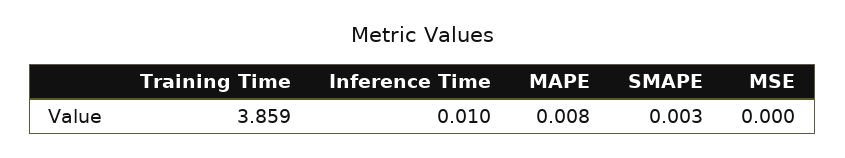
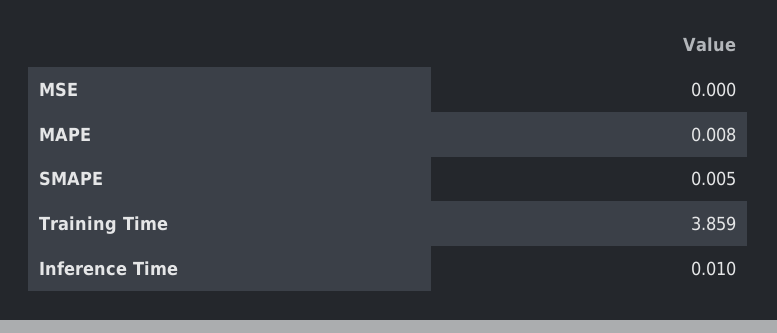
  {
    "Training Time": 3.859,
    "Inference Time": 0.01,
    "MAPE": 0.008,
-   "SMAPE": 0.003,
+   "SMAPE": 0.005,
    "MSE": 0
  }

